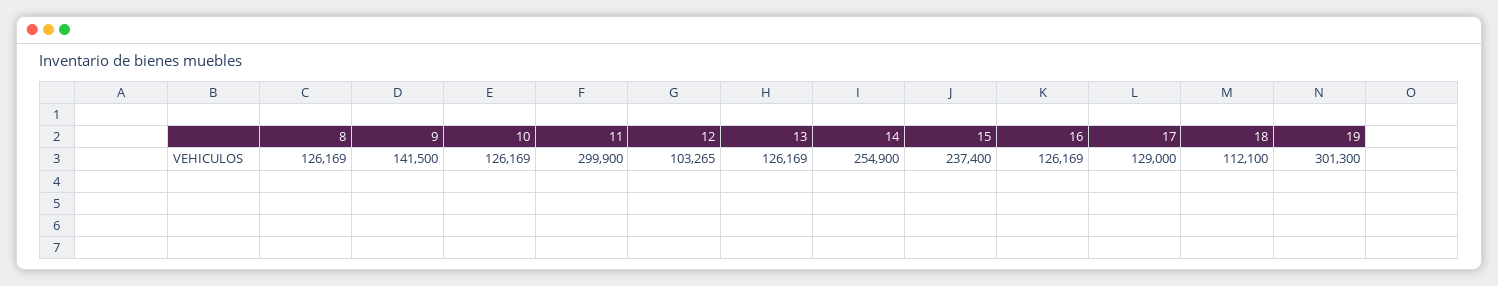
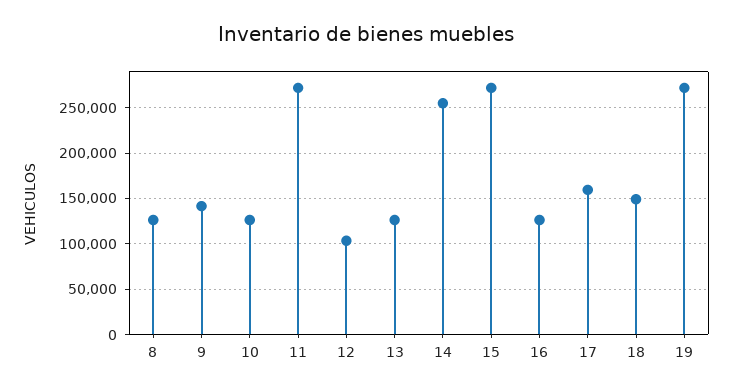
  {
    "8": 126169,
    "9": 141500,
    "10": 126169,
-   "11": 299900,
+   "11": 270000,
    "12": 103265,
    "13": 126169,
    "14": 254900,
-   "15": 237400,
+   "15": 270000,
    "16": 126169,
-   "17": 129000,
+   "17": 160000,
-   "18": 112100,
+   "18": 150000,
-   "19": 301300
+   "19": 270000
  }

